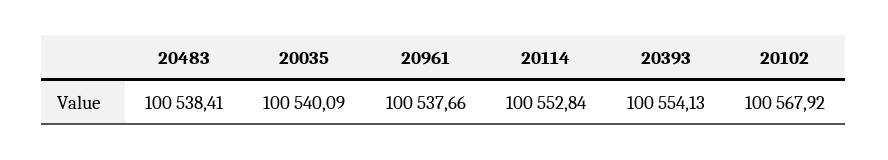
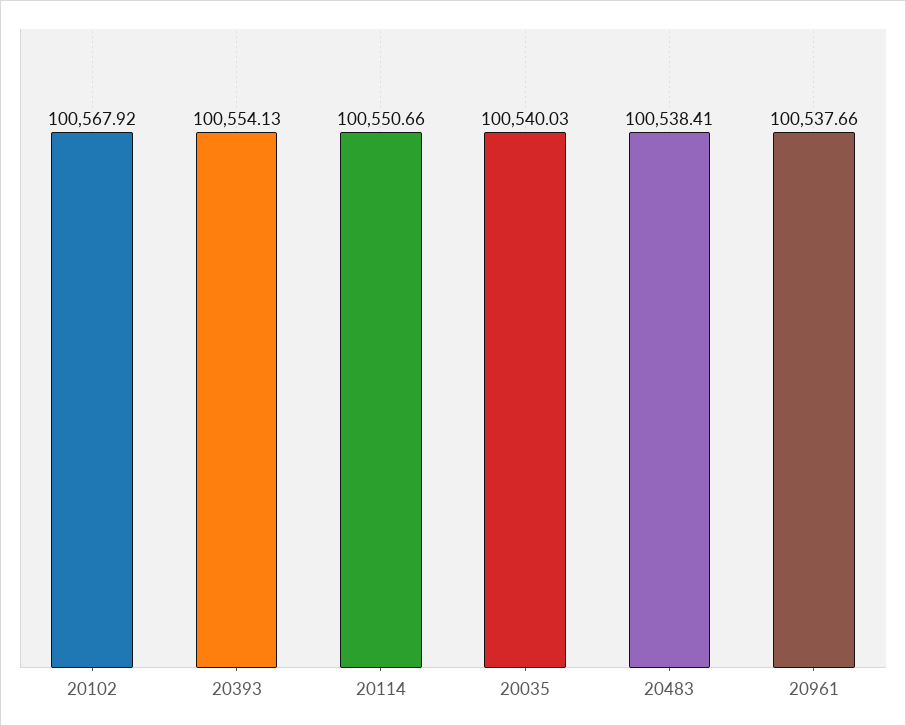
  {
    "20483": 100538.41,
-   "20035": 100540.09,
+   "20035": 100540.03,
    "20961": 100537.66,
-   "20114": 100552.84,
+   "20114": 100550.66,
    "20393": 100554.13,
    "20102": 100567.92
  }

